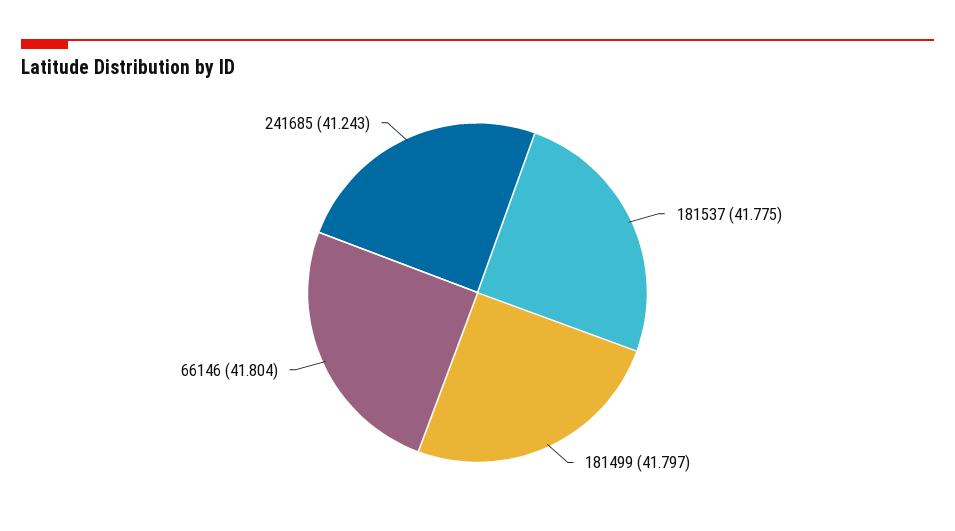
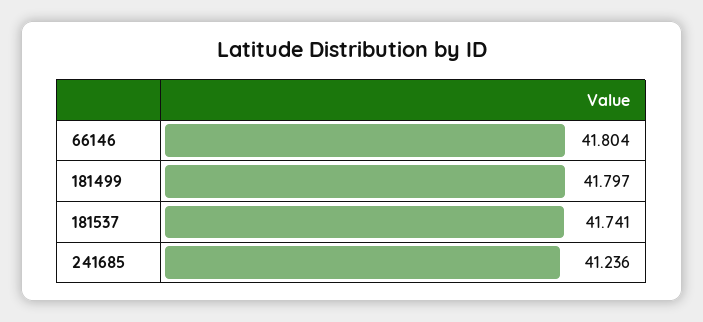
  {
-   "181537": 41.775,
+   "181537": 41.741,
    "181499": 41.797,
    "66146": 41.804,
-   "241685": 41.243
+   "241685": 41.236
  }

